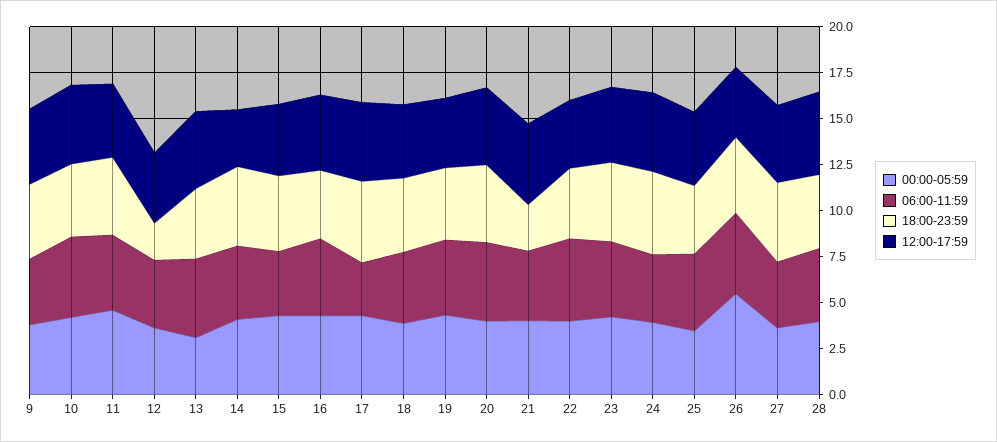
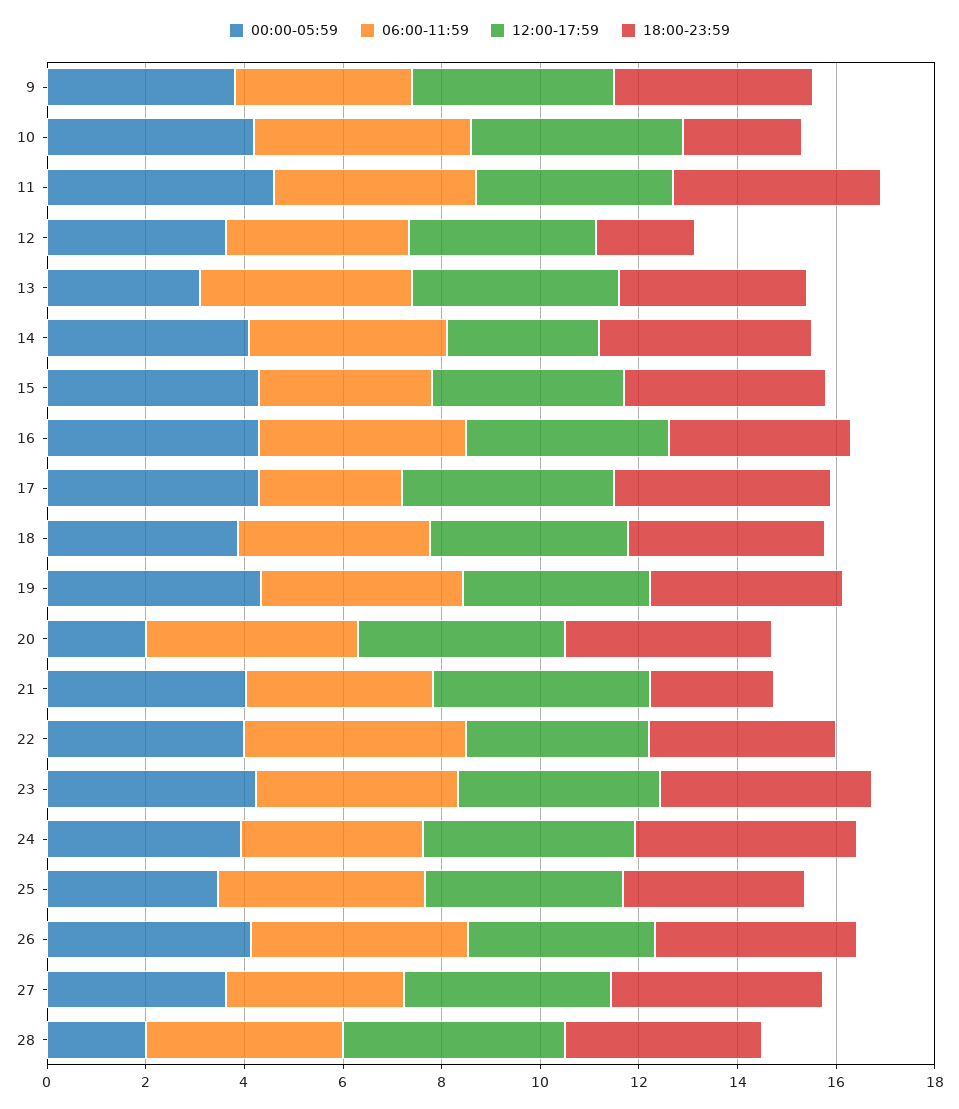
  {
    "00:00-05:59": {
      "9": 4,
      "10": 4,
      "11": 4.5,
      "12": 3.5,
      "13": 3,
      "14": 4,
      "15": 4.5,
      "16": 4.5,
      "17": 4.5,
      "18": 4,
      "19": 4.5,
-     "20": 4,
+     "20": 2,
      "21": 4,
      "22": 4,
      "23": 4,
      "24": 4,
      "25": 3.5,
-     "26": 5.5,
+     "26": 4,
      "27": 3.5,
-     "28": 4
+     "28": 2
    },
    "06:00-11:59": {
      "9": 3.5,
      "10": 4.5,
      "11": 4,
      "12": 3.5,
      "13": 4.5,
      "14": 4,
      "15": 3.5,
      "16": 4,
      "17": 3,
      "18": 4,
      "19": 4,
      "20": 4.5,
      "21": 4,
      "22": 4.5,
      "23": 4,
      "24": 3.5,
      "25": 4,
      "26": 4.5,
      "27": 3.5,
      "28": 4
    },
    "18:00-23:59": {
      "9": 4,
-     "10": 4,
+     "10": 2.5,
      "11": 4,
      "12": 2,
      "13": 4,
      "14": 4.5,
      "15": 4,
      "16": 3.5,
      "17": 4.5,
      "18": 4,
      "19": 4,
      "20": 4,
      "21": 2.5,
      "22": 4,
      "23": 4.5,
      "24": 4.5,
      "25": 3.5,
      "26": 4,
      "27": 4.5,
      "28": 4
    },
    "12:00-17:59": {
      "9": 4,
      "10": 4.5,
      "11": 4,
      "12": 4,
      "13": 4,
      "14": 3,
      "15": 4,
      "16": 4,
      "17": 4.5,
      "18": 4,
      "19": 4,
      "20": 4,
      "21": 4.5,
      "22": 3.5,
      "23": 4,
      "24": 4.5,
      "25": 4,
      "26": 4,
      "27": 4,
      "28": 4.5
    }
  }

